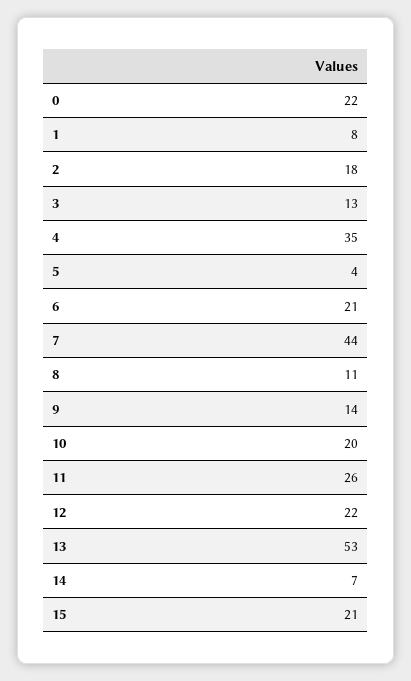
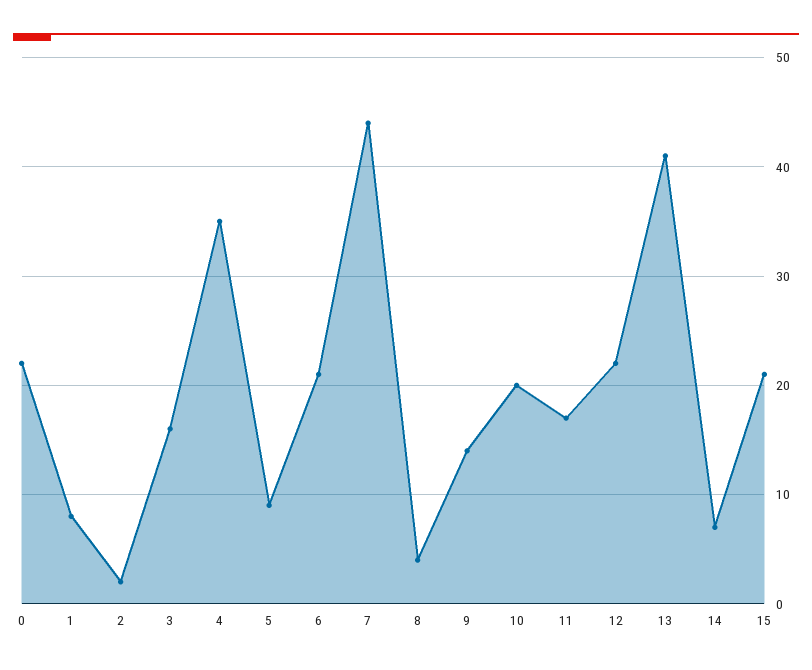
  {
    "0": 22,
    "1": 8,
-   "2": 18,
+   "2": 2,
-   "3": 13,
+   "3": 16,
    "4": 35,
-   "5": 4,
+   "5": 9,
    "6": 21,
    "7": 44,
-   "8": 11,
+   "8": 4,
    "9": 14,
    "10": 20,
-   "11": 26,
+   "11": 17,
    "12": 22,
-   "13": 53,
+   "13": 41,
    "14": 7,
    "15": 21
  }

